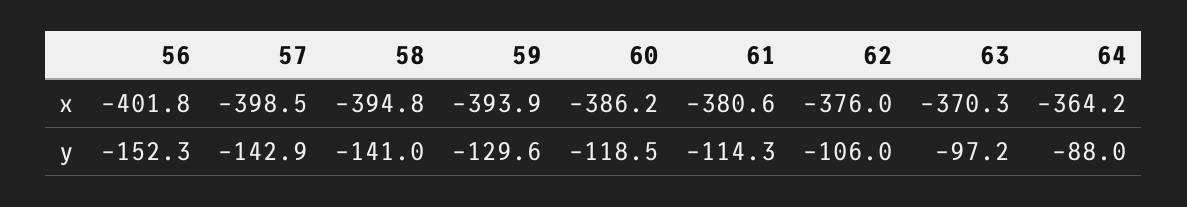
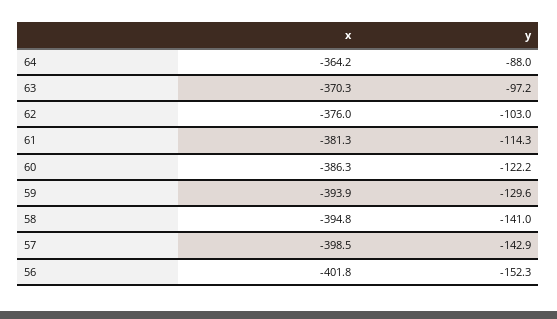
  {
    "56": {
      "x": -401.8,
      "y": -152.3
    },
    "57": {
      "x": -398.5,
      "y": -142.9
    },
    "58": {
      "x": -394.8,
      "y": -141
    },
    "59": {
      "x": -393.9,
      "y": -129.6
    },
    "60": {
-     "x": -386.2,
+     "x": -386.3,
-     "y": -118.5
+     "y": -122.2
    },
    "61": {
-     "x": -380.6,
+     "x": -381.3,
      "y": -114.3
    },
    "62": {
      "x": -376,
-     "y": -106
+     "y": -103
    },
    "63": {
      "x": -370.3,
      "y": -97.2
    },
    "64": {
      "x": -364.2,
      "y": -88
    }
  }

